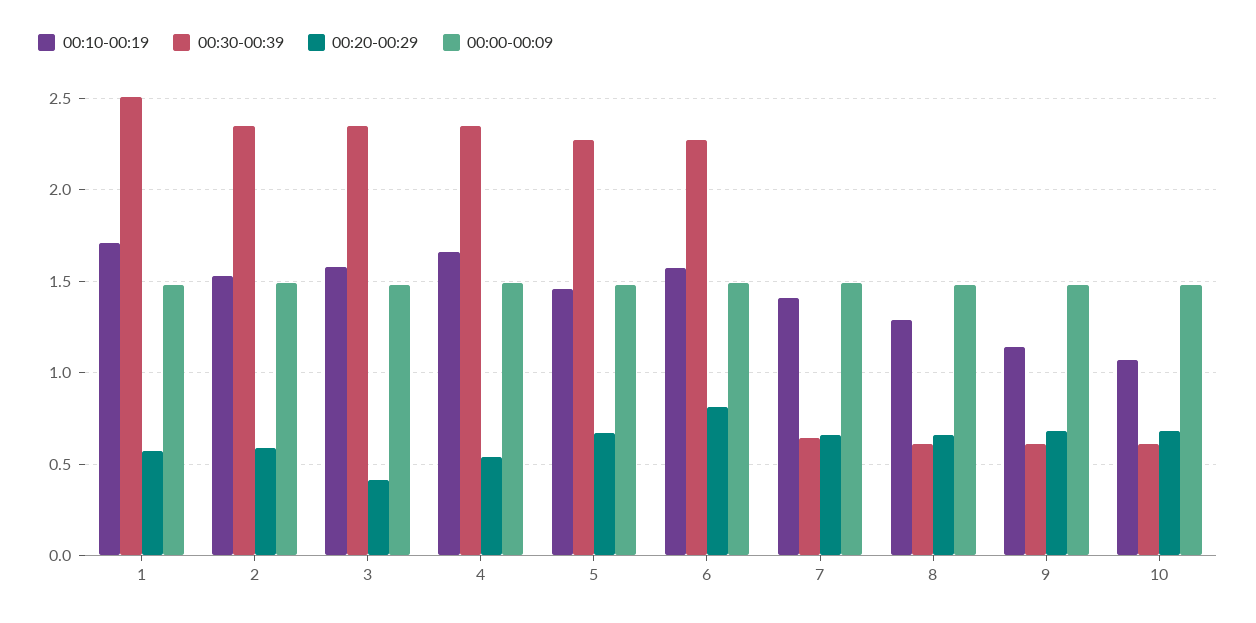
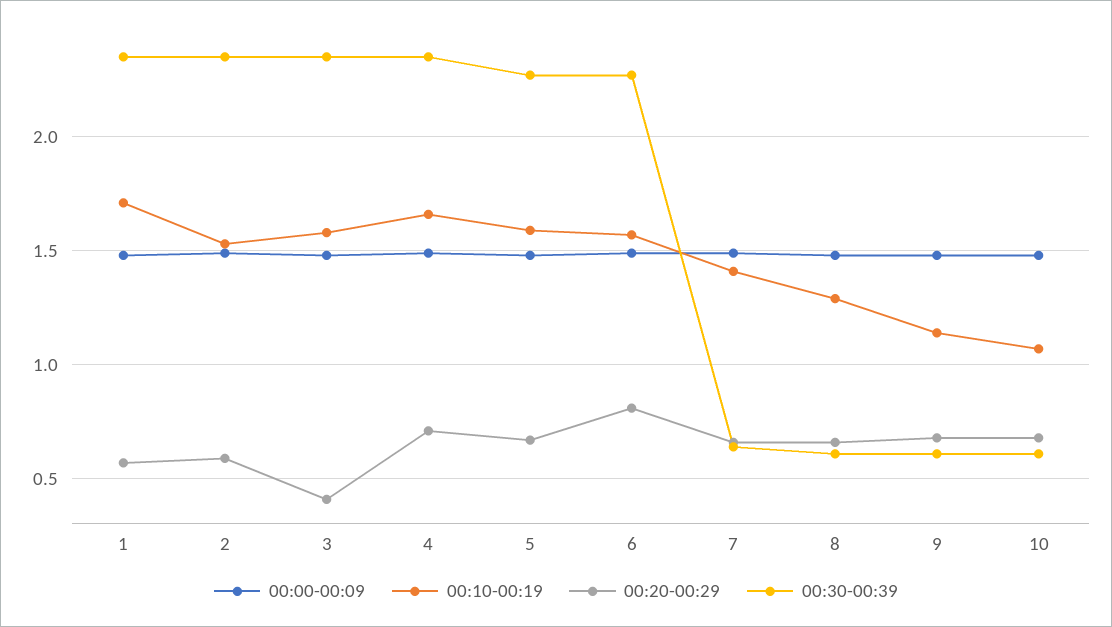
  {
    "00:10-00:19": {
      "1": 1.7,
      "2": 1.55,
      "3": 1.6,
      "4": 1.65,
-     "5": 1.45,
+     "5": 1.6,
      "6": 1.55,
      "7": 1.4,
      "8": 1.3,
      "9": 1.15,
      "10": 1.05
    },
    "00:30-00:39": {
-     "1": 2.5,
+     "1": 2.35,
      "2": 2.35,
      "3": 2.35,
      "4": 2.35,
      "5": 2.25,
      "6": 2.25,
      "7": 0.65,
      "8": 0.6,
      "9": 0.6,
      "10": 0.6
    },
    "00:20-00:29": {
      "1": 0.55,
      "2": 0.6,
      "3": 0.4,
-     "4": 0.55,
+     "4": 0.7,
      "5": 0.65,
      "6": 0.8,
      "7": 0.65,
      "8": 0.65,
      "9": 0.7,
      "10": 0.7
    },
    "00:00-00:09": {
      "1": 1.5,
      "2": 1.5,
      "3": 1.5,
      "4": 1.5,
      "5": 1.5,
      "6": 1.5,
      "7": 1.5,
      "8": 1.5,
      "9": 1.5,
      "10": 1.5
    }
  }

